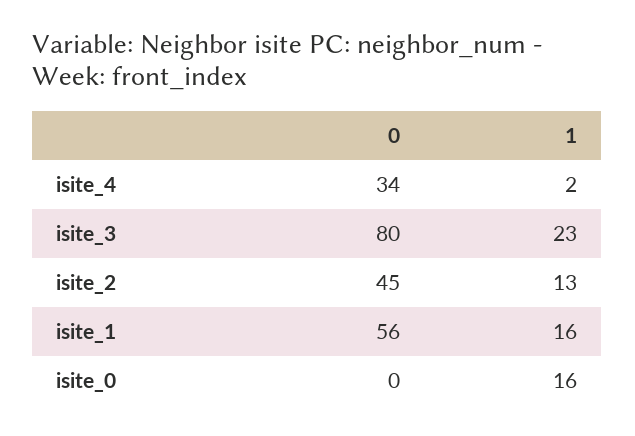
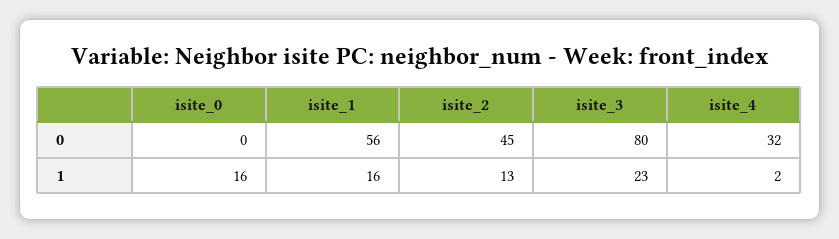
  {
    "0": {
-     "isite_4": 34,
+     "isite_4": 32,
      "isite_3": 80,
      "isite_2": 45,
      "isite_1": 56,
      "isite_0": 0
    },
    "1": {
      "isite_4": 2,
      "isite_3": 23,
      "isite_2": 13,
      "isite_1": 16,
      "isite_0": 16
    }
  }

